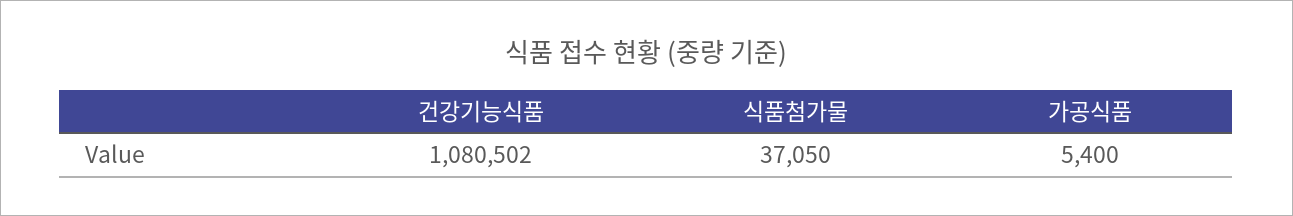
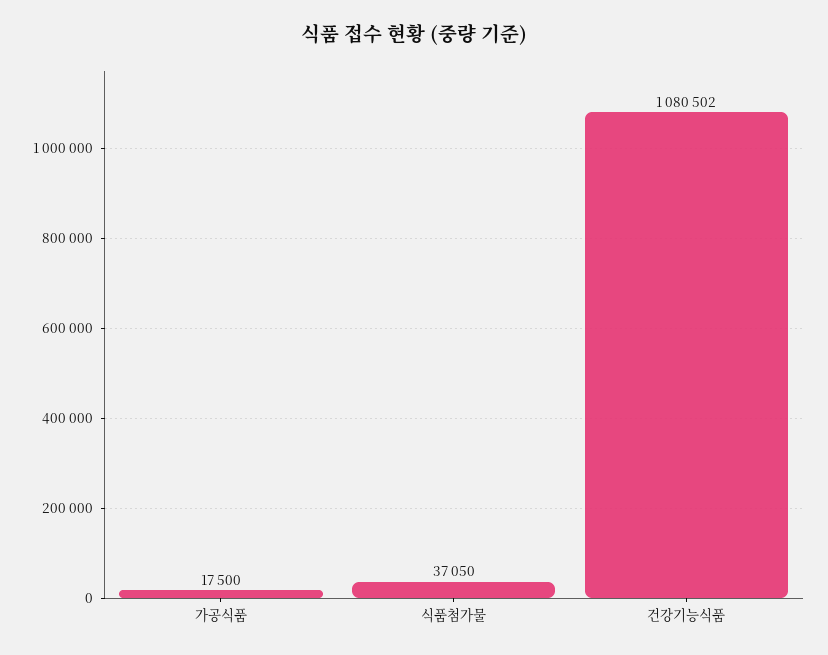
  {
    "건강기능식품": 1080502,
    "식품첨가물": 37050,
-   "가공식품": 5400
+   "가공식품": 17500
  }

